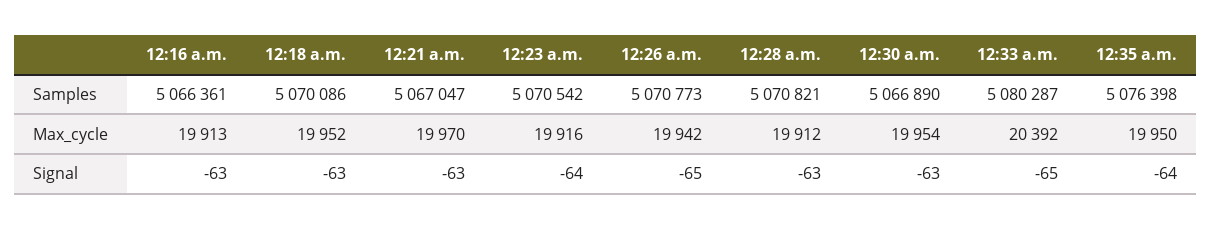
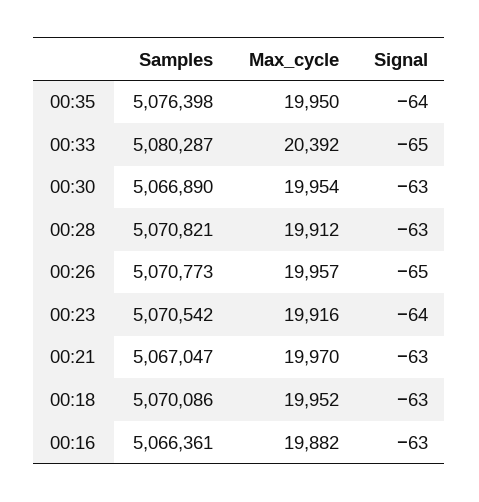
  {
    "12:16 a.m.": {
      "Samples": 5066361,
-     "Max_cycle": 19913,
+     "Max_cycle": 19882,
      "Signal": -63
    },
    "12:18 a.m.": {
      "Samples": 5070086,
      "Max_cycle": 19952,
      "Signal": -63
    },
    "12:21 a.m.": {
      "Samples": 5067047,
      "Max_cycle": 19970,
      "Signal": -63
    },
    "12:23 a.m.": {
      "Samples": 5070542,
      "Max_cycle": 19916,
      "Signal": -64
    },
    "12:26 a.m.": {
      "Samples": 5070773,
-     "Max_cycle": 19942,
+     "Max_cycle": 19957,
      "Signal": -65
    },
    "12:28 a.m.": {
      "Samples": 5070821,
      "Max_cycle": 19912,
      "Signal": -63
    },
    "12:30 a.m.": {
      "Samples": 5066890,
      "Max_cycle": 19954,
      "Signal": -63
    },
    "12:33 a.m.": {
      "Samples": 5080287,
      "Max_cycle": 20392,
      "Signal": -65
    },
    "12:35 a.m.": {
      "Samples": 5076398,
      "Max_cycle": 19950,
      "Signal": -64
    }
  }

